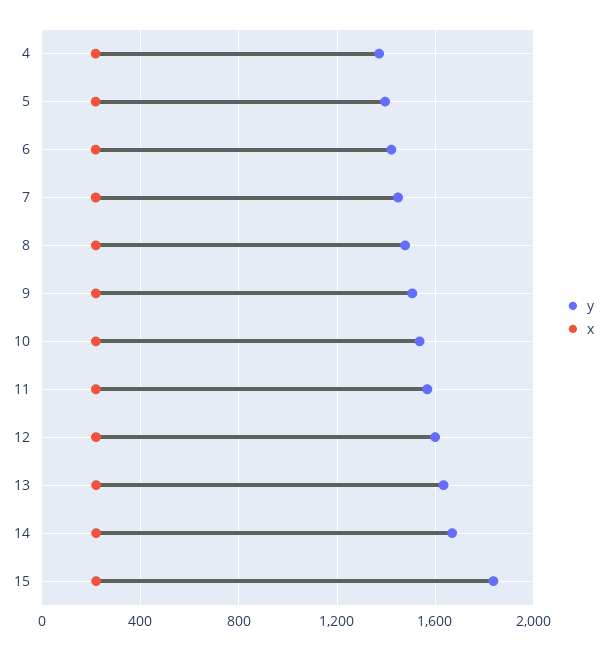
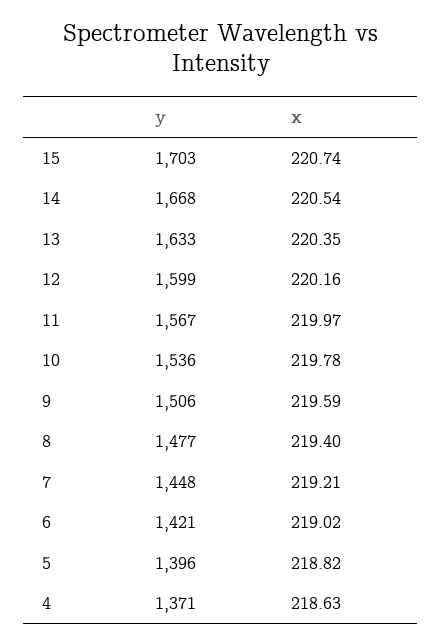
  {
    "y": {
      "4": 1371,
      "5": 1396,
      "6": 1421,
      "7": 1448,
      "8": 1477,
      "9": 1506,
      "10": 1536,
      "11": 1567,
      "12": 1599,
      "13": 1633,
      "14": 1668,
-     "15": 1850
+     "15": 1703
    },
    "x": {
      "4": 218.63,
      "5": 218.82,
      "6": 219.02,
      "7": 219.21,
      "8": 219.4,
      "9": 219.59,
      "10": 219.78,
      "11": 219.97,
      "12": 220.16,
      "13": 220.35,
      "14": 220.54,
      "15": 220.74
    }
  }

